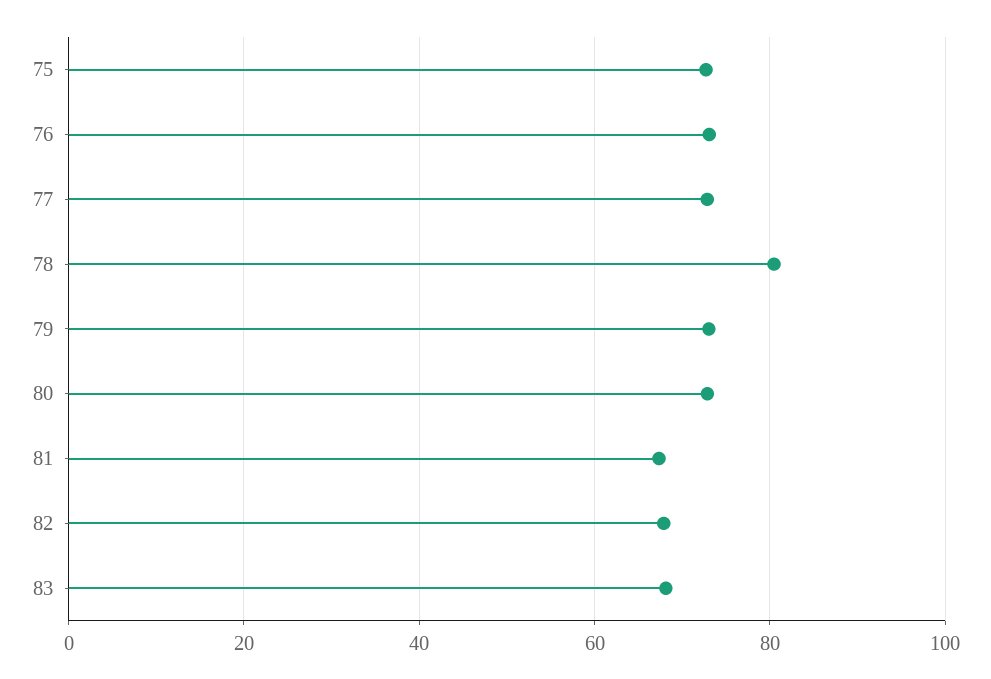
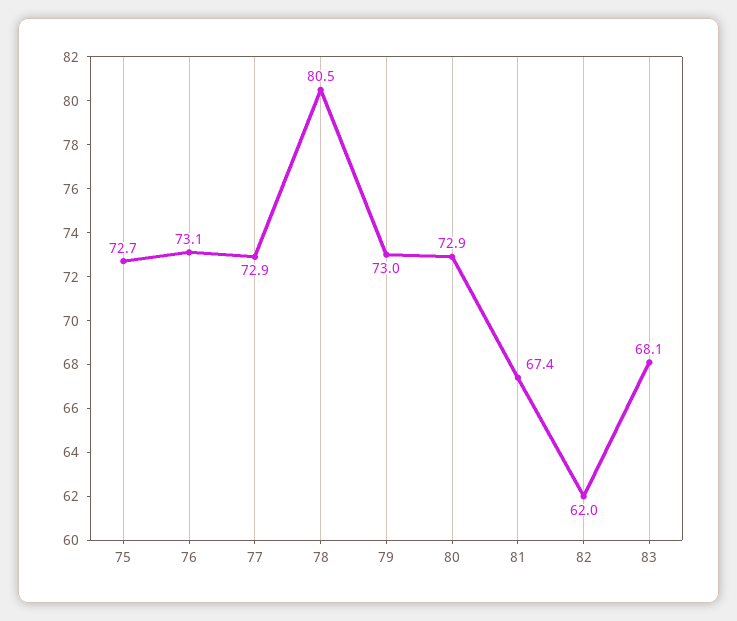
  {
    "75": 72.7,
    "76": 73.1,
    "77": 72.9,
    "78": 80.5,
    "79": 73,
    "80": 72.9,
    "81": 67.4,
-   "82": 68,
+   "82": 62,
    "83": 68.1
  }

